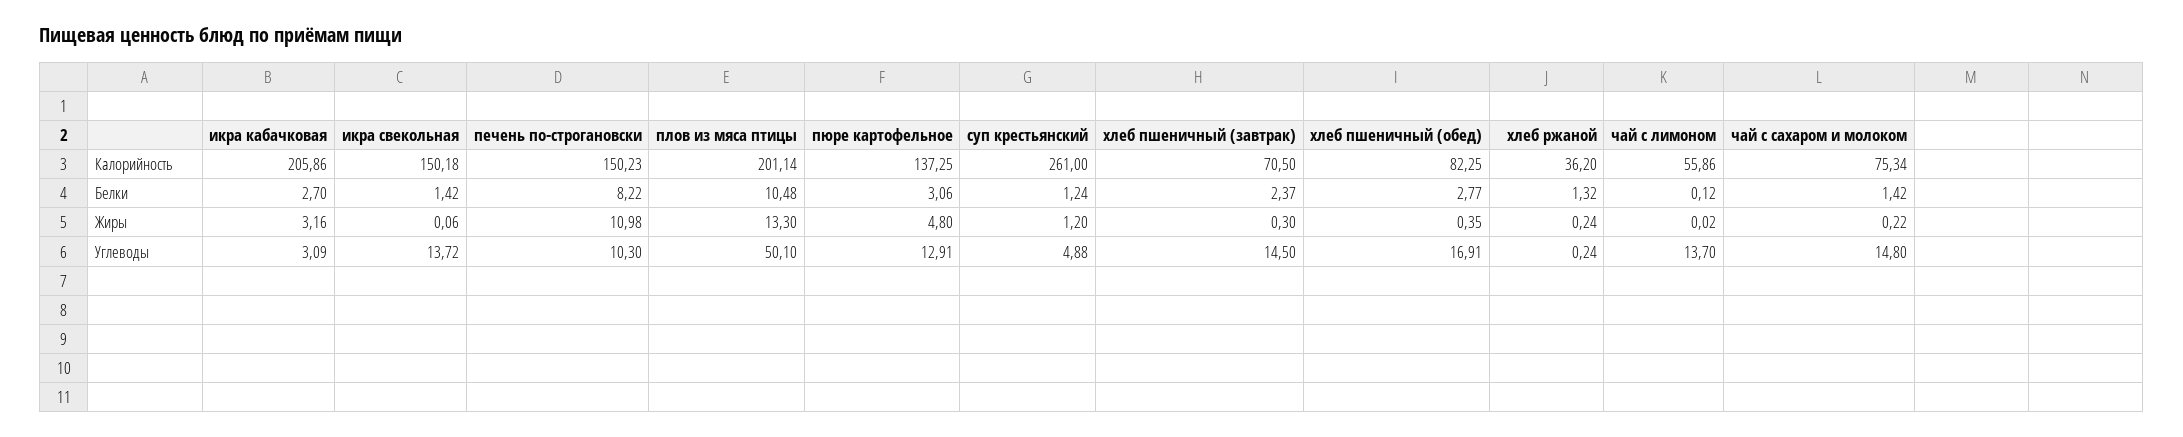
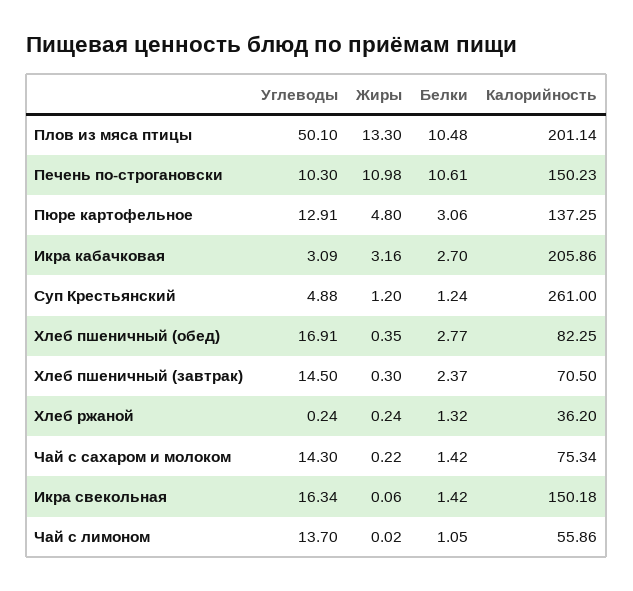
  {
    "икра кабачковая": {
      "Калорийность": 205.86,
      "Белки": 2.7,
      "Жиры": 3.16,
      "Углеводы": 3.09
    },
    "икра свекольная": {
      "Калорийность": 150.18,
      "Белки": 1.42,
      "Жиры": 0.06,
-     "Углеводы": 13.72
+     "Углеводы": 16.34
    },
    "печень по-строгановски": {
      "Калорийность": 150.23,
-     "Белки": 8.22,
+     "Белки": 10.61,
      "Жиры": 10.98,
      "Углеводы": 10.3
    },
    "плов из мяса птицы": {
      "Калорийность": 201.14,
      "Белки": 10.48,
      "Жиры": 13.3,
      "Углеводы": 50.1
    },
    "пюре картофельное": {
      "Калорийность": 137.25,
      "Белки": 3.06,
      "Жиры": 4.8,
      "Углеводы": 12.91
    },
    "суп крестьянский": {
      "Калорийность": 261,
      "Белки": 1.24,
      "Жиры": 1.2,
      "Углеводы": 4.88
    },
    "хлеб пшеничный (завтрак)": {
      "Калорийность": 70.5,
      "Белки": 2.37,
      "Жиры": 0.3,
      "Углеводы": 14.5
    },
    "хлеб пшеничный (обед)": {
      "Калорийность": 82.25,
      "Белки": 2.77,
      "Жиры": 0.35,
      "Углеводы": 16.91
    },
    "хлеб ржаной": {
      "Калорийность": 36.2,
      "Белки": 1.32,
      "Жиры": 0.24,
      "Углеводы": 0.24
    },
    "чай с лимоном": {
      "Калорийность": 55.86,
-     "Белки": 0.12,
+     "Белки": 1.05,
      "Жиры": 0.02,
      "Углеводы": 13.7
    },
    "чай с сахаром и молоком": {
      "Калорийность": 75.34,
      "Белки": 1.42,
      "Жиры": 0.22,
-     "Углеводы": 14.8
+     "Углеводы": 14.3
    }
  }

